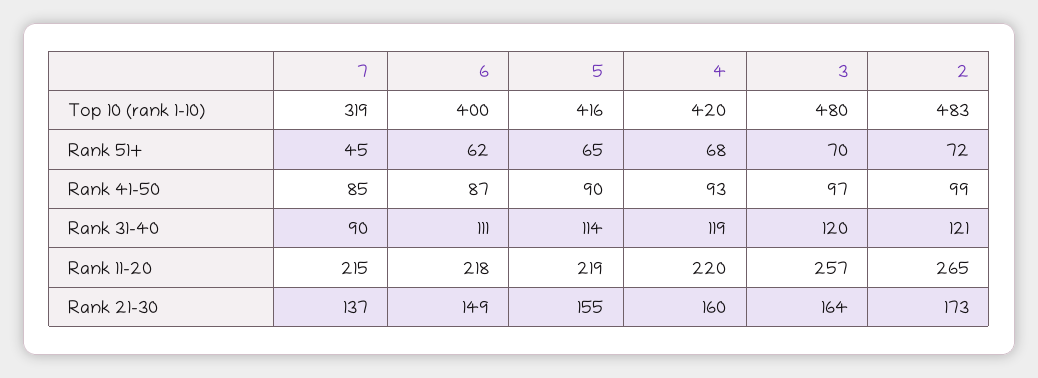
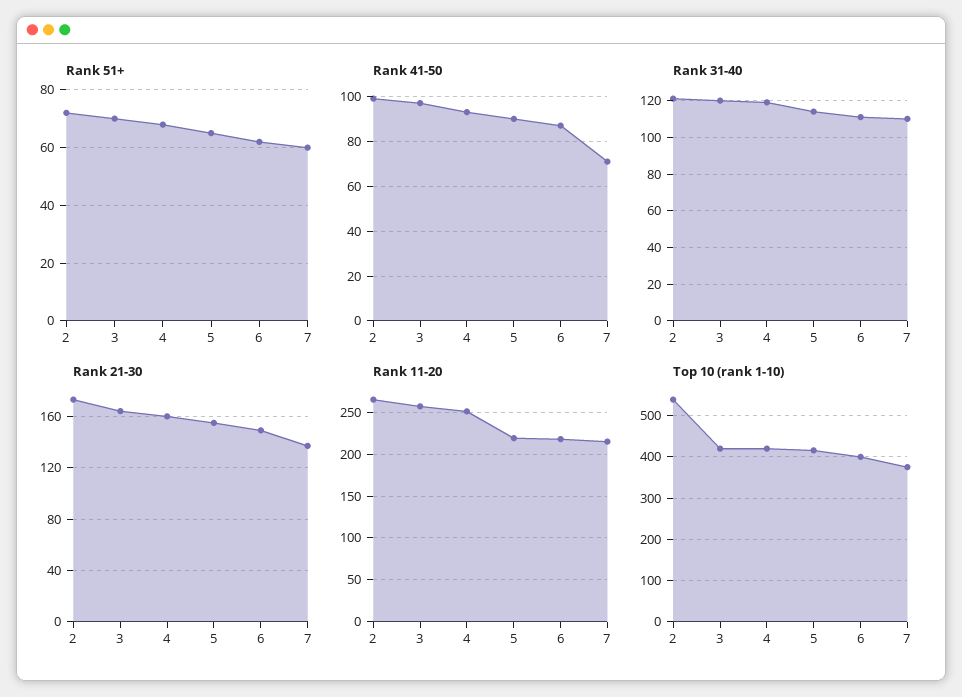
  {
    "Top 10 (rank 1-10)": {
-     "7": 319,
+     "7": 380,
      "6": 400,
      "5": 416,
      "4": 420,
-     "3": 480,
+     "3": 420,
-     "2": 483
+     "2": 540
    },
    "Rank 51+": {
-     "7": 45,
+     "7": 60,
      "6": 62,
      "5": 65,
      "4": 68,
      "3": 70,
      "2": 72
    },
    "Rank 41-50": {
-     "7": 85,
+     "7": 70,
      "6": 87,
      "5": 90,
      "4": 93,
      "3": 97,
      "2": 99
    },
    "Rank 31-40": {
-     "7": 90,
+     "7": 110,
      "6": 111,
      "5": 114,
      "4": 119,
      "3": 120,
      "2": 121
    },
    "Rank 11-20": {
      "7": 215,
      "6": 218,
      "5": 219,
-     "4": 220,
+     "4": 250,
      "3": 257,
      "2": 265
    },
    "Rank 21-30": {
      "7": 137,
      "6": 149,
      "5": 155,
      "4": 160,
      "3": 164,
      "2": 173
    }
  }

